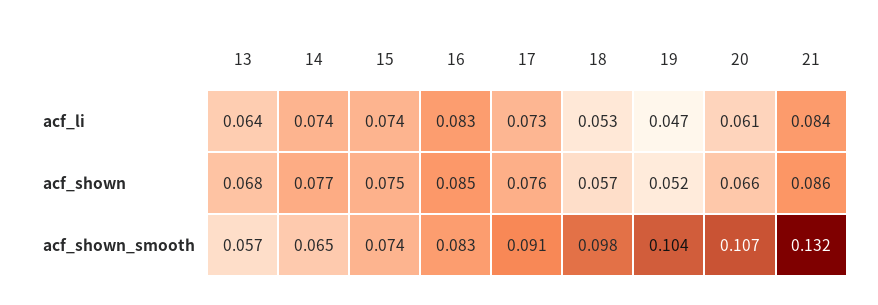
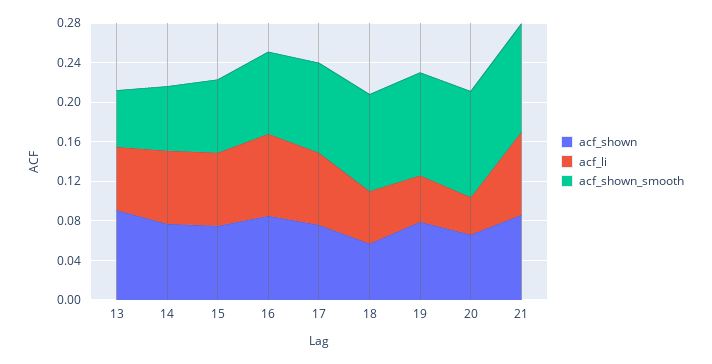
  {
    "acf_li": {
      "13": 0.064,
      "14": 0.074,
      "15": 0.074,
      "16": 0.083,
      "17": 0.073,
      "18": 0.053,
      "19": 0.047,
-     "20": 0.061,
+     "20": 0.04,
      "21": 0.084
    },
    "acf_shown": {
-     "13": 0.068,
+     "13": 0.09,
      "14": 0.077,
      "15": 0.075,
      "16": 0.085,
      "17": 0.076,
      "18": 0.057,
-     "19": 0.052,
+     "19": 0.08,
      "20": 0.066,
      "21": 0.086
    },
    "acf_shown_smooth": {
      "13": 0.057,
      "14": 0.065,
      "15": 0.074,
      "16": 0.083,
      "17": 0.091,
      "18": 0.098,
      "19": 0.104,
      "20": 0.107,
-     "21": 0.132
+     "21": 0.11
    }
  }

